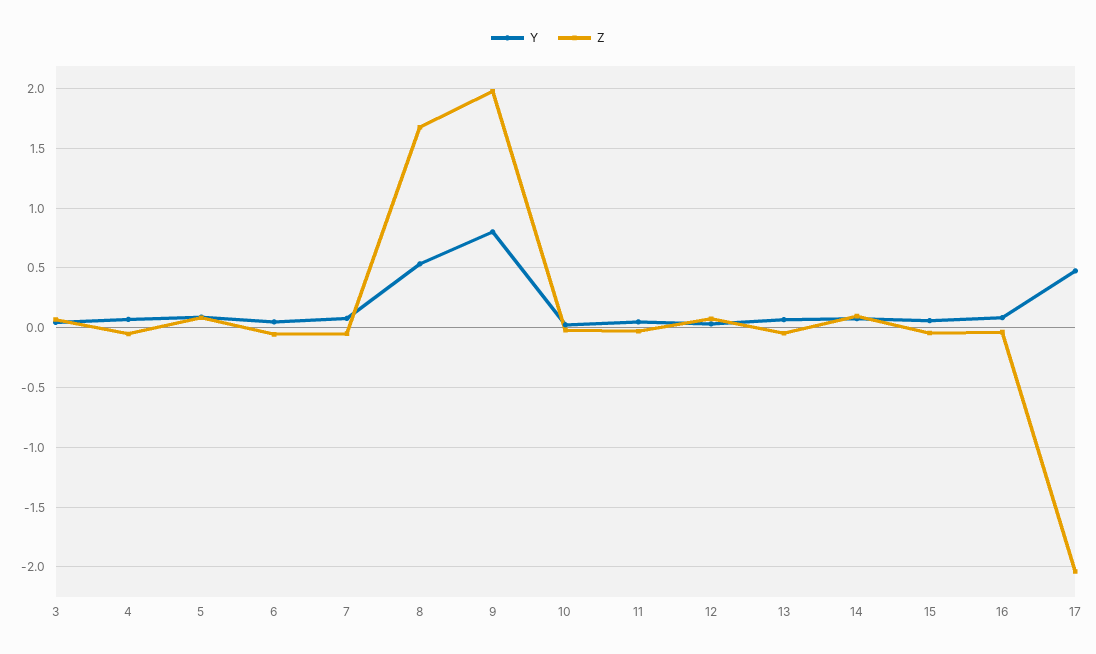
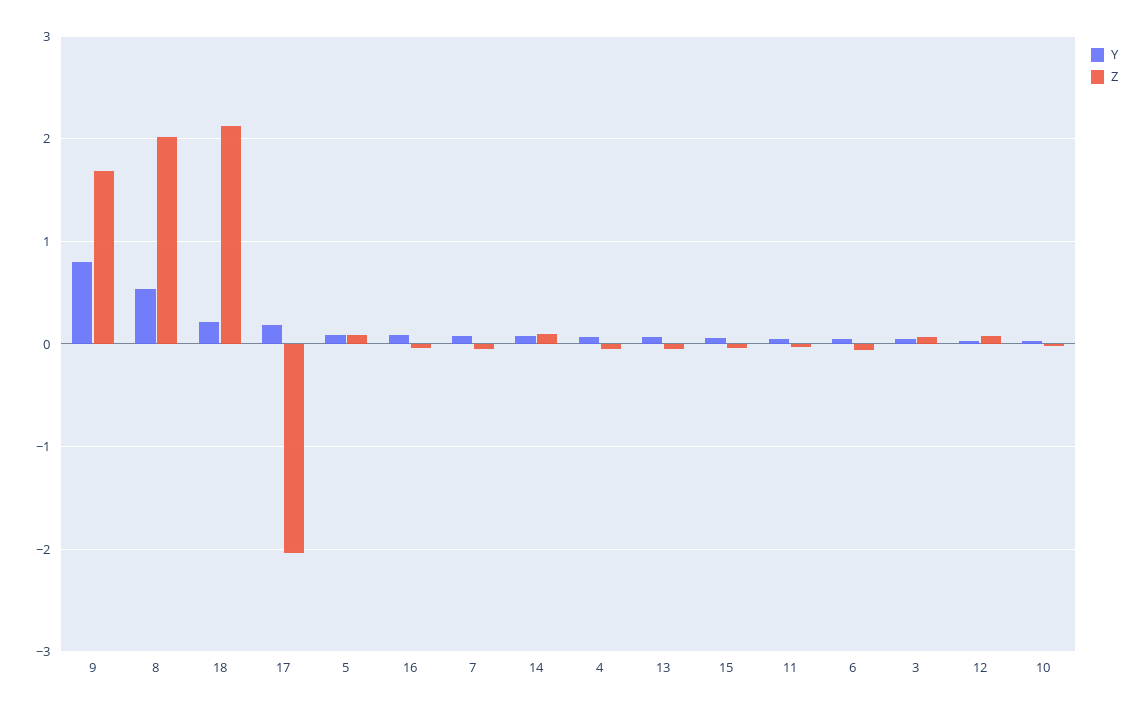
  {
    "Y": {
      "3": 0,
      "4": 0.1,
      "5": 0.1,
      "6": 0,
      "7": 0.1,
      "8": 0.5,
      "9": 0.8,
      "10": 0,
      "11": 0.1,
      "12": 0,
      "13": 0.1,
      "14": 0.1,
      "15": 0.1,
      "16": 0.1,
-     "17": 0.5
+     "17": 0.2,
+     "18": 0.2
    },
    "Z": {
      "3": 0.1,
      "4": -0.1,
      "5": 0.1,
      "6": -0.1,
      "7": 0,
-     "8": 1.7,
+     "8": 2,
-     "9": 2,
+     "9": 1.7,
      "10": 0,
      "11": 0,
      "12": 0.1,
      "13": 0,
      "14": 0.1,
      "15": 0,
      "16": 0,
-     "17": -2
+     "17": -2,
+     "18": 2.1
    }
  }

